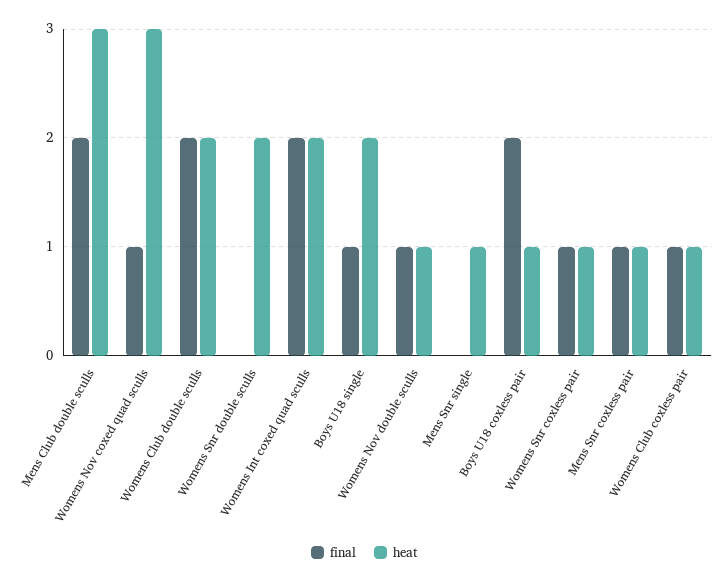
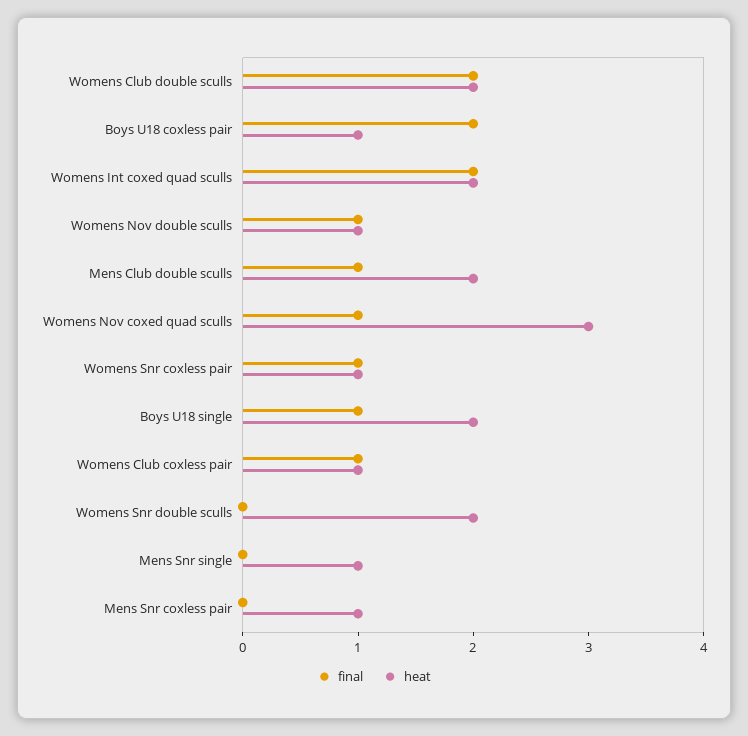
  {
    "final": {
-     "Mens Club double sculls": 2,
+     "Mens Club double sculls": 1,
      "Womens Nov coxed quad sculls": 1,
      "Womens Club double sculls": 2,
      "Womens Snr double sculls": 0,
      "Womens Int coxed quad sculls": 2,
      "Boys U18 single": 1,
      "Womens Nov double sculls": 1,
      "Mens Snr single": 0,
      "Boys U18 coxless pair": 2,
      "Womens Snr coxless pair": 1,
-     "Mens Snr coxless pair": 1,
+     "Mens Snr coxless pair": 0,
      "Womens Club coxless pair": 1
    },
    "heat": {
-     "Mens Club double sculls": 3,
+     "Mens Club double sculls": 2,
      "Womens Nov coxed quad sculls": 3,
      "Womens Club double sculls": 2,
      "Womens Snr double sculls": 2,
      "Womens Int coxed quad sculls": 2,
      "Boys U18 single": 2,
      "Womens Nov double sculls": 1,
      "Mens Snr single": 1,
      "Boys U18 coxless pair": 1,
      "Womens Snr coxless pair": 1,
      "Mens Snr coxless pair": 1,
      "Womens Club coxless pair": 1
    }
  }

